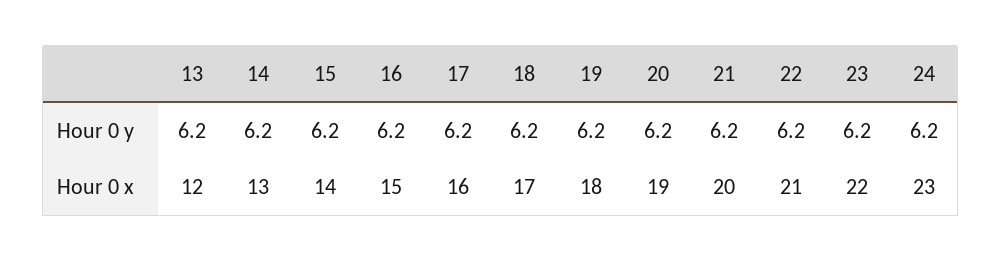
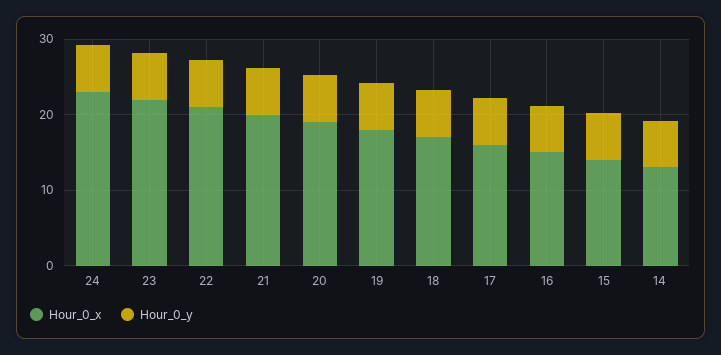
  {
    "Hour 0 y": {
-     "13": 6.2,
      "14": 6.2,
      "15": 6.2,
      "16": 6.2,
      "17": 6.2,
      "18": 6.2,
      "19": 6.2,
      "20": 6.2,
      "21": 6.2,
      "22": 6.2,
      "23": 6.2,
      "24": 6.2
    },
    "Hour 0 x": {
-     "13": 12,
      "14": 13,
      "15": 14,
      "16": 15,
      "17": 16,
      "18": 17,
      "19": 18,
      "20": 19,
      "21": 20,
      "22": 21,
      "23": 22,
      "24": 23
    }
  }

